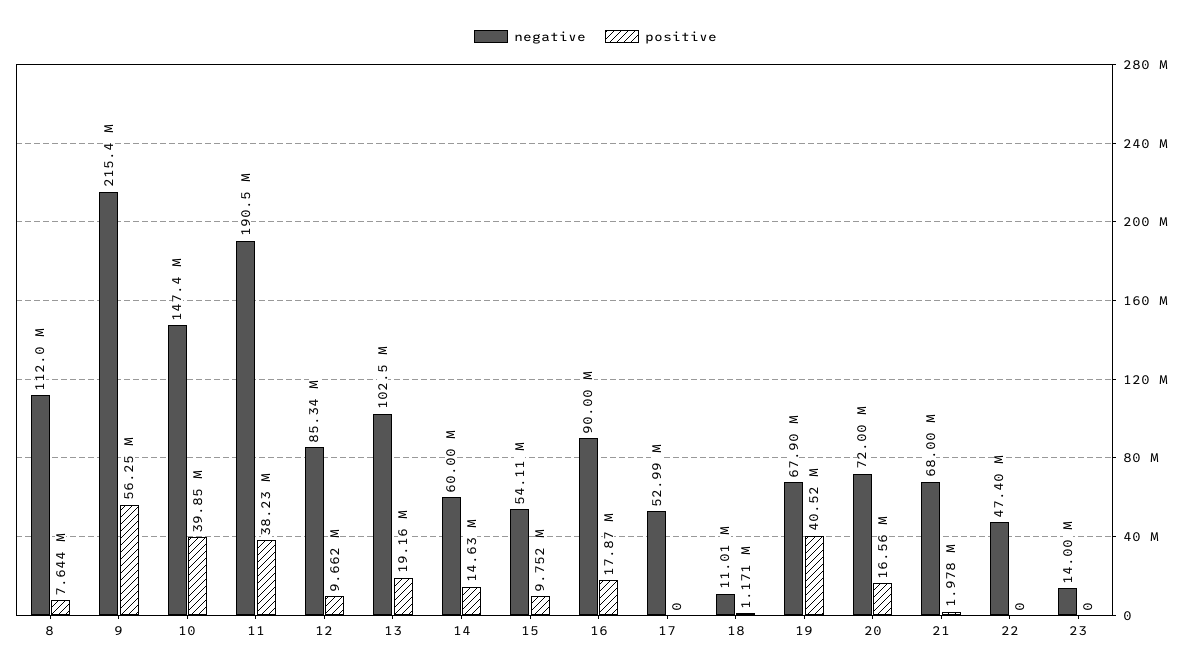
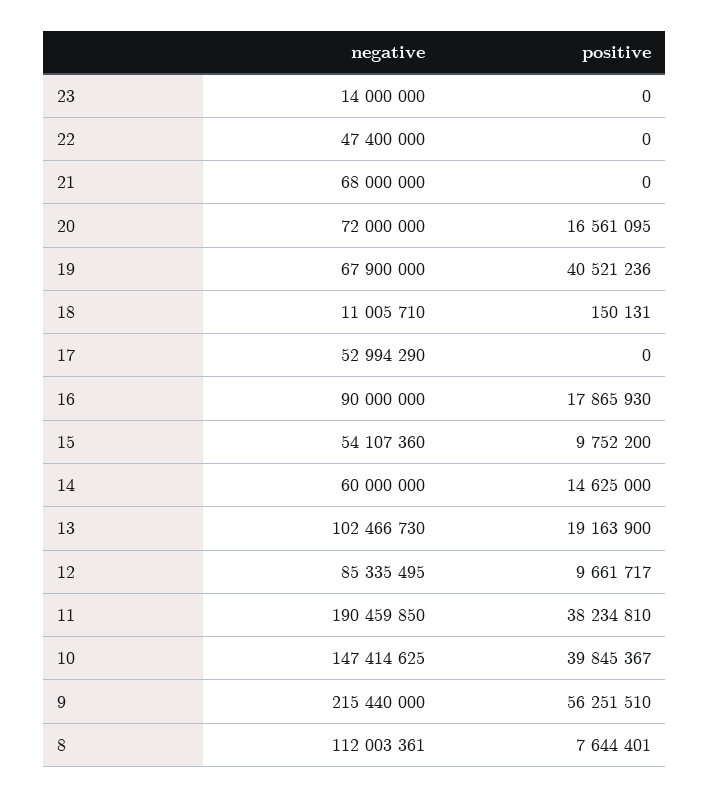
  {
    "negative": {
      "8": 112003361,
      "9": 215440000,
      "10": 147414625,
      "11": 190459850,
      "12": 85335495,
      "13": 102466730,
      "14": 60000000,
      "15": 54107360,
      "16": 90000000,
      "17": 52994290,
      "18": 11005710,
      "19": 67900000,
      "20": 72000000,
      "21": 68000000,
      "22": 47400000,
      "23": 14000000
    },
    "positive": {
      "8": 7644401,
      "9": 56251510,
      "10": 39845367,
      "11": 38234810,
      "12": 9661717,
      "13": 19163900,
      "14": 14625000,
      "15": 9752200,
      "16": 17865930,
      "17": 0,
-     "18": 1171000,
+     "18": 150131,
      "19": 40521236,
      "20": 16561095,
-     "21": 1978000,
+     "21": 0,
      "22": 0,
      "23": 0
    }
  }

